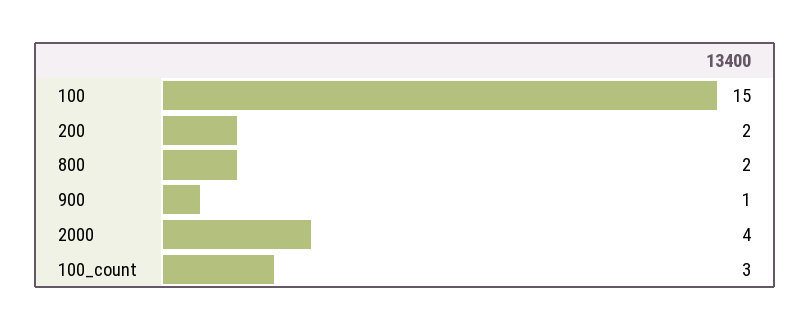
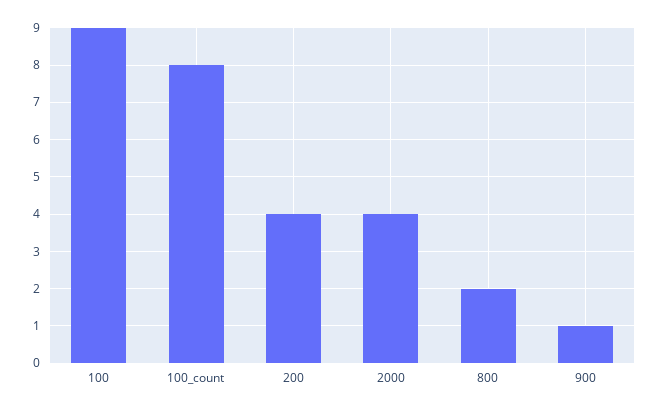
  {
-   "100": 15,
+   "100": 9,
-   "200": 2,
+   "200": 4,
    "800": 2,
    "900": 1,
    "2000": 4,
-   "100_count": 3
+   "100_count": 8
  }

